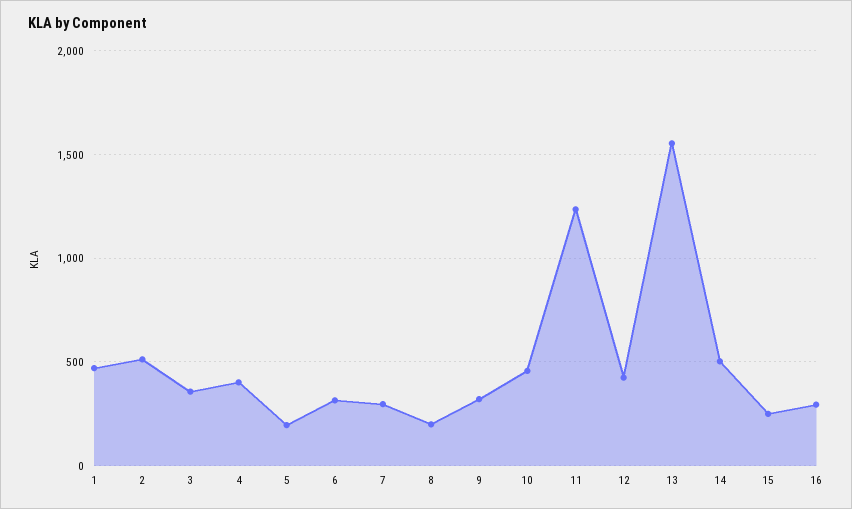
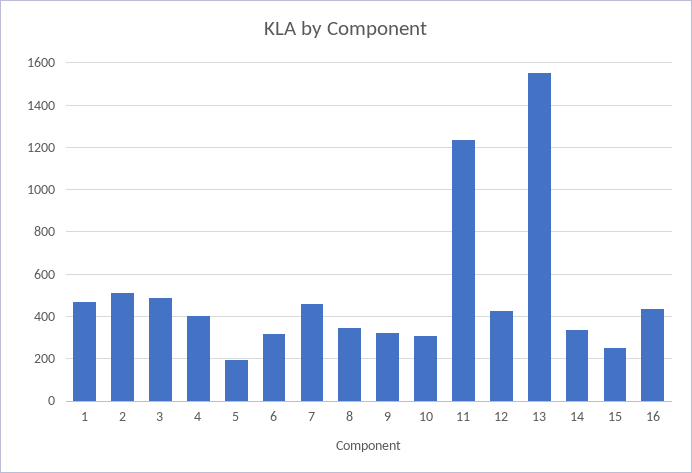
  {
    "1": 450,
    "2": 500,
-   "3": 350,
+   "3": 500,
    "4": 400,
    "5": 200,
    "6": 300,
-   "7": 300,
+   "7": 450,
-   "8": 200,
+   "8": 350,
    "9": 300,
-   "10": 450,
+   "10": 300,
    "11": 1250,
    "12": 450,
    "13": 1550,
-   "14": 500,
+   "14": 350,
    "15": 250,
-   "16": 300
+   "16": 450
  }

